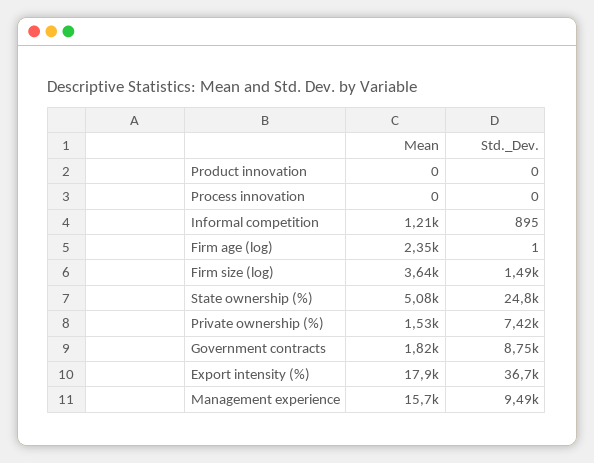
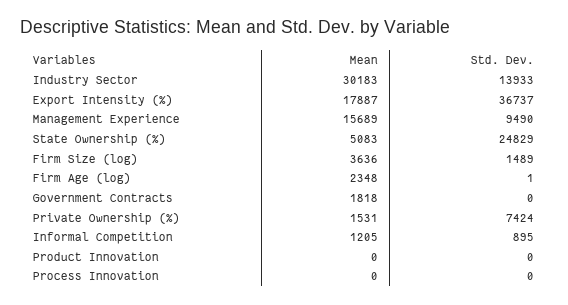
  {
    "Mean": {
      "Product innovation": 0,
      "Process innovation": 0,
      "Informal competition": 1205,
      "Firm age (log)": 2348,
      "Firm size (log)": 3636,
      "State ownership (%)": 5083,
      "Private ownership (%)": 1531,
      "Government contracts": 1818,
      "Export intensity (%)": 17887,
-     "Management experience": 15689
+     "Management experience": 15689,
+     "Industry Sector": 30183
    },
    "Std._Dev.": {
      "Product innovation": 0,
      "Process innovation": 0,
      "Informal competition": 895,
      "Firm age (log)": 1,
      "Firm size (log)": 1489,
      "State ownership (%)": 24829,
      "Private ownership (%)": 7424,
-     "Government contracts": 8750,
+     "Government contracts": 0,
      "Export intensity (%)": 36737,
-     "Management experience": 9490
+     "Management experience": 9490,
+     "Industry Sector": 13933
    }
  }

